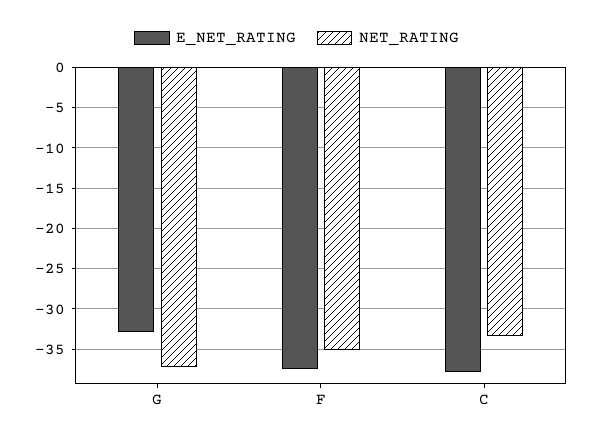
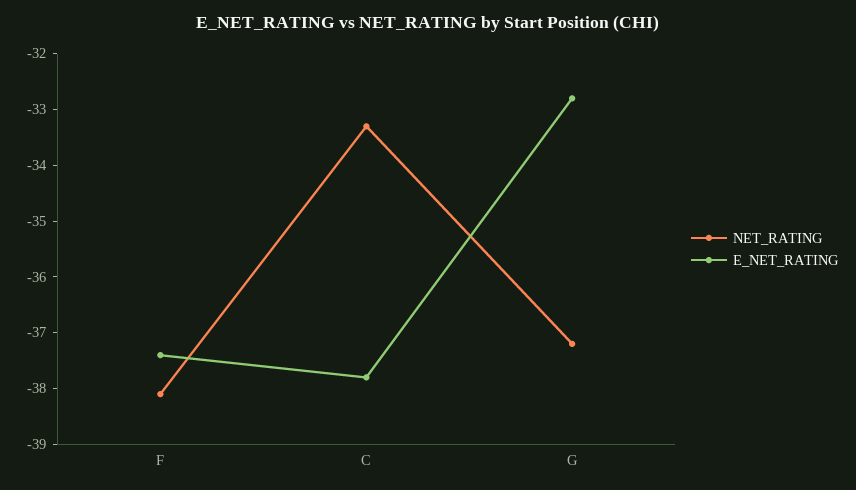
  {
    "E_NET_RATING": {
      "G": -33,
      "F": -37.5,
      "C": -38
    },
    "NET_RATING": {
      "G": -37,
-     "F": -35,
+     "F": -38,
      "C": -33.5
    }
  }

